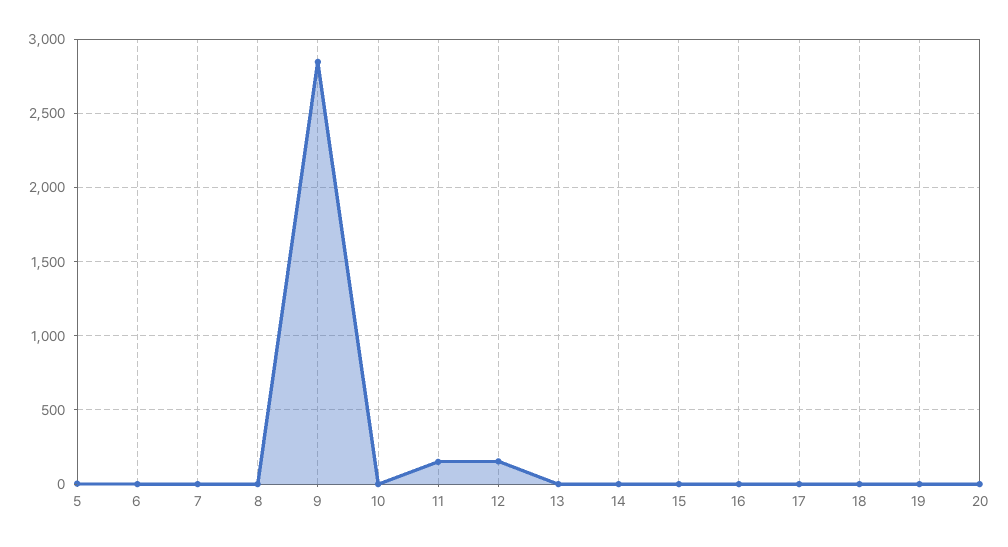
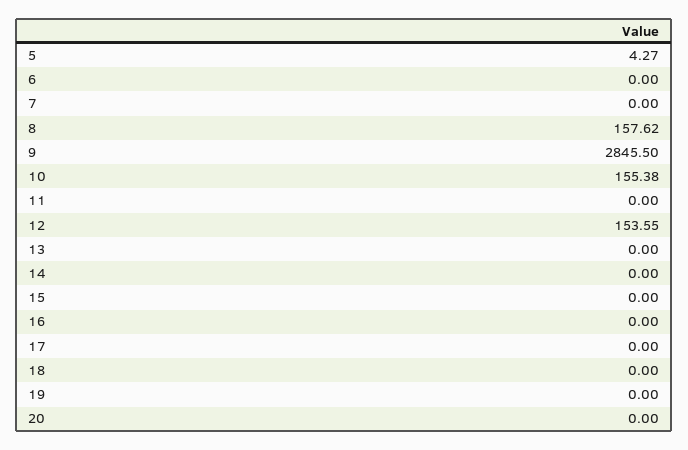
  {
    "5": 4.27,
    "6": 0,
    "7": 0,
-   "8": 0,
+   "8": 157.62,
    "9": 2845.5,
-   "10": 0,
+   "10": 155.38,
-   "11": 150,
+   "11": 0,
    "12": 153.55,
    "13": 0,
    "14": 0,
    "15": 0,
    "16": 0,
    "17": 0,
    "18": 0,
    "19": 0,
    "20": 0
  }

